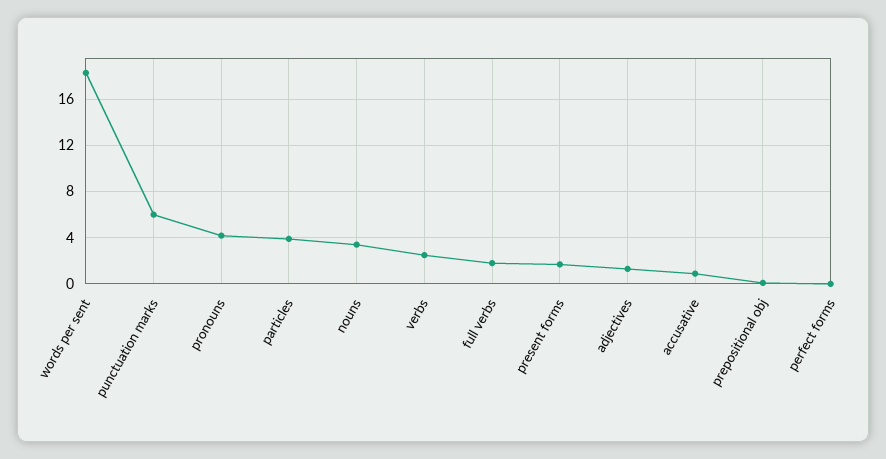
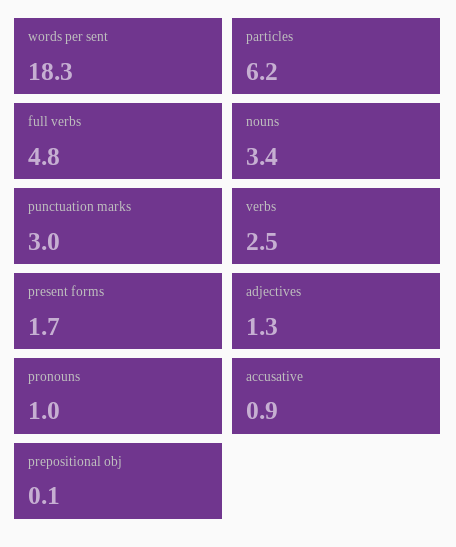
  {
    "words per sent": 18.3,
-   "punctuation marks": 6,
+   "punctuation marks": 3,
-   "pronouns": 4,
+   "pronouns": 1,
-   "particles": 4,
+   "particles": 6.2,
    "nouns": 3.4,
    "verbs": 2.5,
-   "full verbs": 2,
+   "full verbs": 4.8,
    "present forms": 1.7,
    "adjectives": 1.3,
    "accusative": 0.9,
-   "prepositional obj": 0.1,
+   "prepositional obj": 0.1
-   "perfect forms": 0
  }

